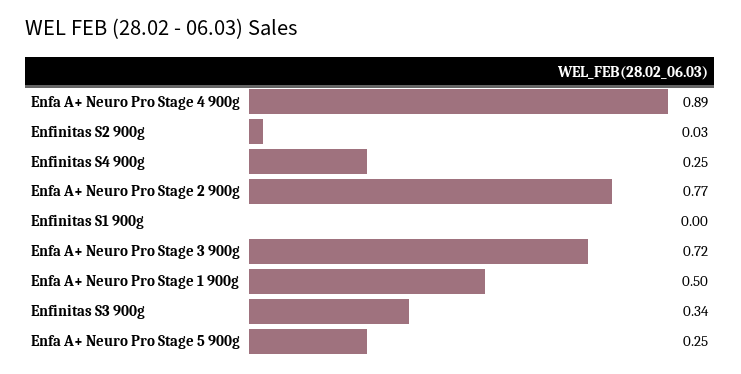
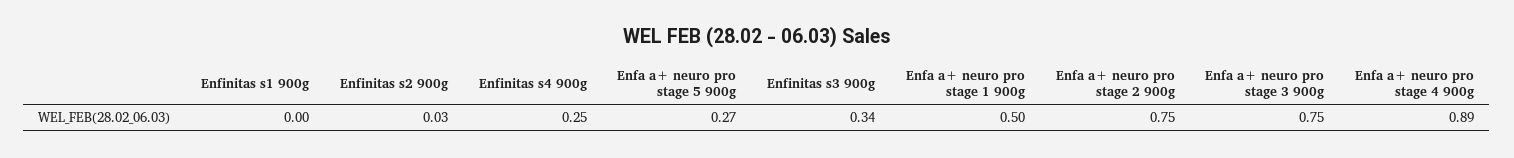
  {
    "Enfa A+ Neuro Pro Stage 4 900g": 0.89,
    "Enfinitas S2 900g": 0.03,
    "Enfinitas S4 900g": 0.25,
-   "Enfa A+ Neuro Pro Stage 2 900g": 0.77,
+   "Enfa A+ Neuro Pro Stage 2 900g": 0.75,
    "Enfinitas S1 900g": 0,
-   "Enfa A+ Neuro Pro Stage 3 900g": 0.72,
+   "Enfa A+ Neuro Pro Stage 3 900g": 0.75,
    "Enfa A+ Neuro Pro Stage 1 900g": 0.5,
    "Enfinitas S3 900g": 0.34,
-   "Enfa A+ Neuro Pro Stage 5 900g": 0.25
+   "Enfa A+ Neuro Pro Stage 5 900g": 0.27
  }

